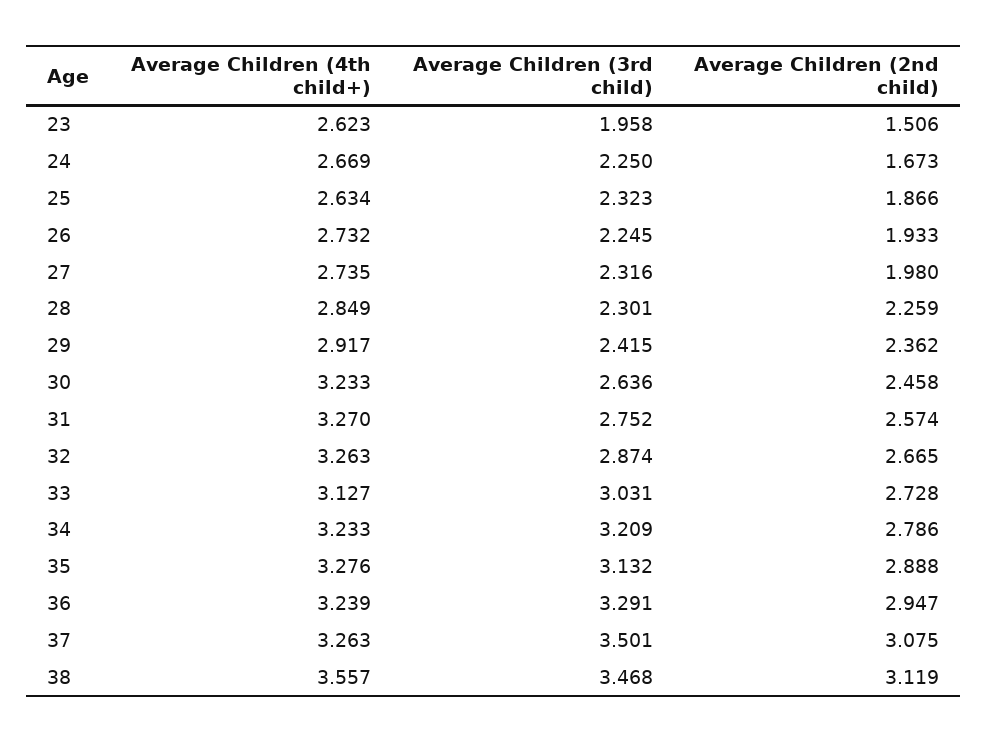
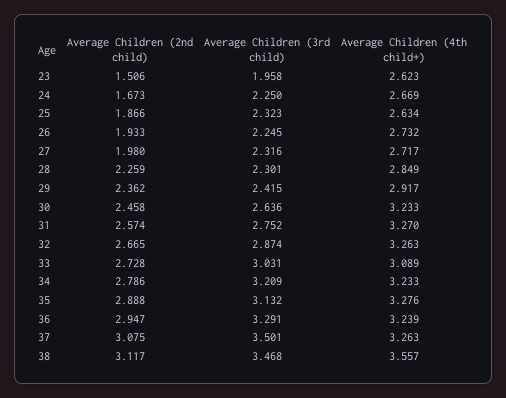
  {
    "Average Children (4th child+)": {
      "23": 2.623,
      "24": 2.669,
      "25": 2.634,
      "26": 2.732,
-     "27": 2.735,
+     "27": 2.717,
      "28": 2.849,
      "29": 2.917,
      "30": 3.233,
      "31": 3.27,
      "32": 3.263,
-     "33": 3.127,
+     "33": 3.089,
      "34": 3.233,
      "35": 3.276,
      "36": 3.239,
      "37": 3.263,
      "38": 3.557
    },
    "Average Children (3rd child)": {
      "23": 1.958,
      "24": 2.25,
      "25": 2.323,
      "26": 2.245,
      "27": 2.316,
      "28": 2.301,
      "29": 2.415,
      "30": 2.636,
      "31": 2.752,
      "32": 2.874,
      "33": 3.031,
      "34": 3.209,
      "35": 3.132,
      "36": 3.291,
      "37": 3.501,
      "38": 3.468
    },
    "Average Children (2nd child)": {
      "23": 1.506,
      "24": 1.673,
      "25": 1.866,
      "26": 1.933,
      "27": 1.98,
      "28": 2.259,
      "29": 2.362,
      "30": 2.458,
      "31": 2.574,
      "32": 2.665,
      "33": 2.728,
      "34": 2.786,
      "35": 2.888,
      "36": 2.947,
      "37": 3.075,
-     "38": 3.119
+     "38": 3.117
    }
  }

